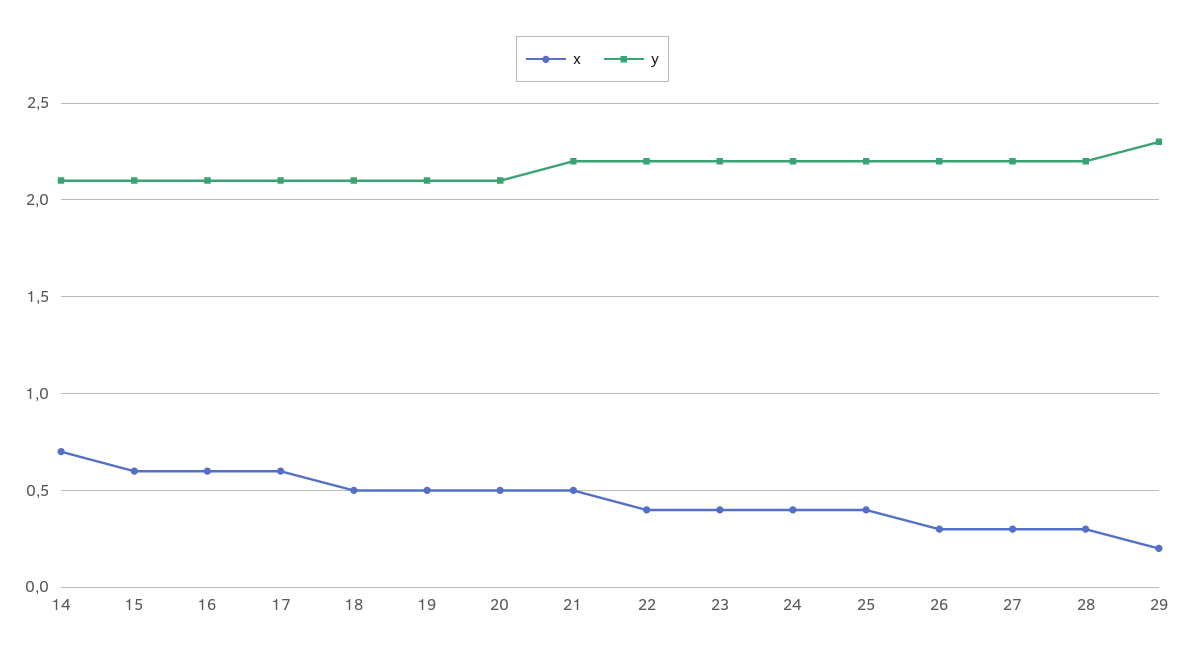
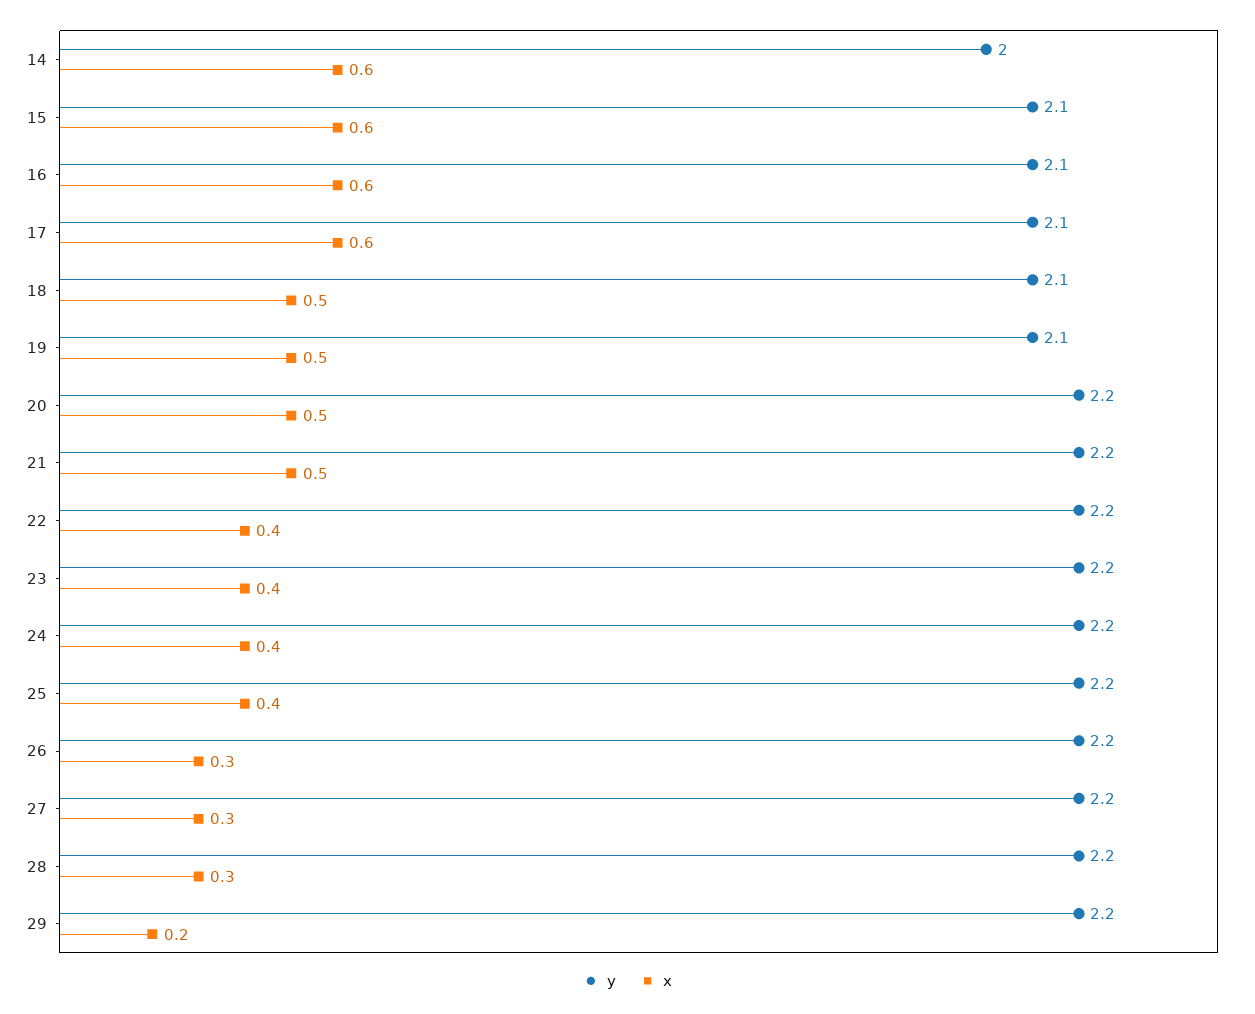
  {
    "x": {
-     "14": 0.7,
+     "14": 0.6,
      "15": 0.6,
      "16": 0.6,
      "17": 0.6,
      "18": 0.5,
      "19": 0.5,
      "20": 0.5,
      "21": 0.5,
      "22": 0.4,
      "23": 0.4,
      "24": 0.4,
      "25": 0.4,
      "26": 0.3,
      "27": 0.3,
      "28": 0.3,
      "29": 0.2
    },
    "y": {
-     "14": 2.1,
+     "14": 2,
      "15": 2.1,
      "16": 2.1,
      "17": 2.1,
      "18": 2.1,
      "19": 2.1,
-     "20": 2.1,
+     "20": 2.2,
      "21": 2.2,
      "22": 2.2,
      "23": 2.2,
      "24": 2.2,
      "25": 2.2,
      "26": 2.2,
      "27": 2.2,
      "28": 2.2,
-     "29": 2.3
+     "29": 2.2
    }
  }

